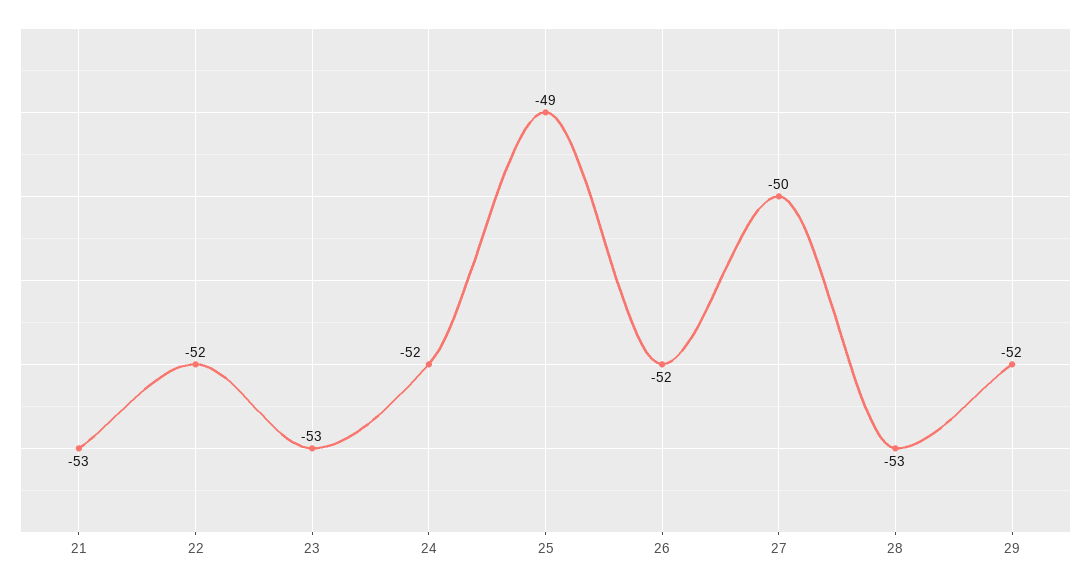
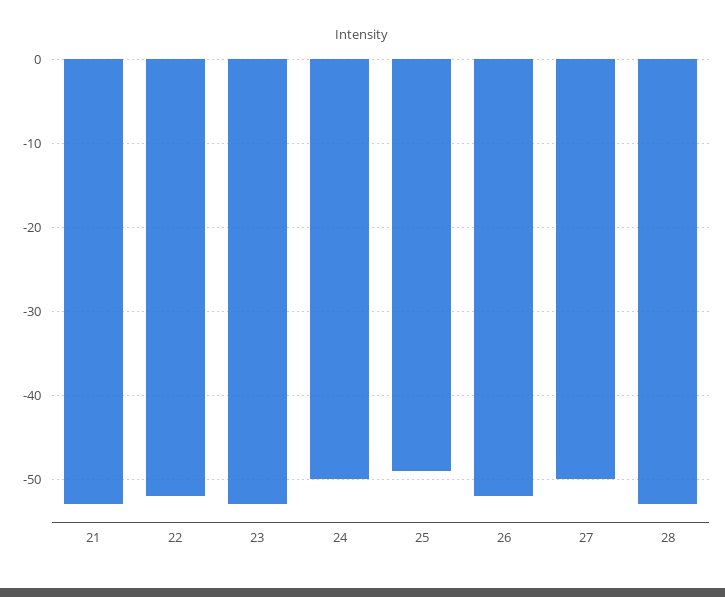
  {
    "21": -53,
    "22": -52,
    "23": -53,
-   "24": -52,
+   "24": -50,
    "25": -49,
    "26": -52,
    "27": -50,
-   "28": -53,
+   "28": -53
-   "29": -52
  }

